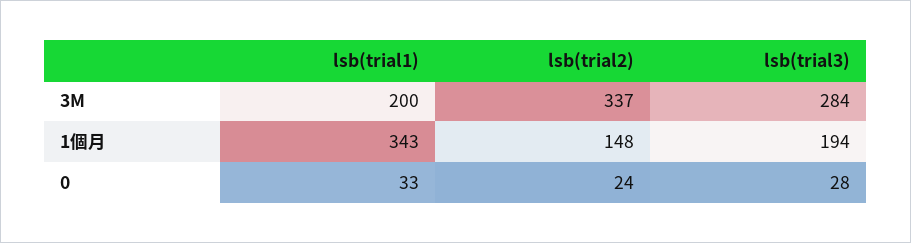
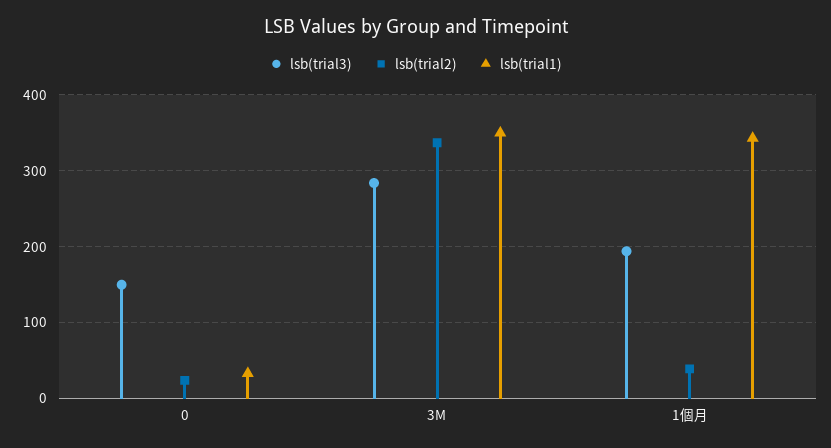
  {
    "lsb(trial1)": {
-     "3M": 200,
+     "3M": 350,
      "1個月": 343,
      "0": 33
    },
    "lsb(trial2)": {
      "3M": 337,
-     "1個月": 148,
+     "1個月": 40,
      "0": 24
    },
    "lsb(trial3)": {
      "3M": 284,
      "1個月": 194,
-     "0": 28
+     "0": 150
    }
  }

